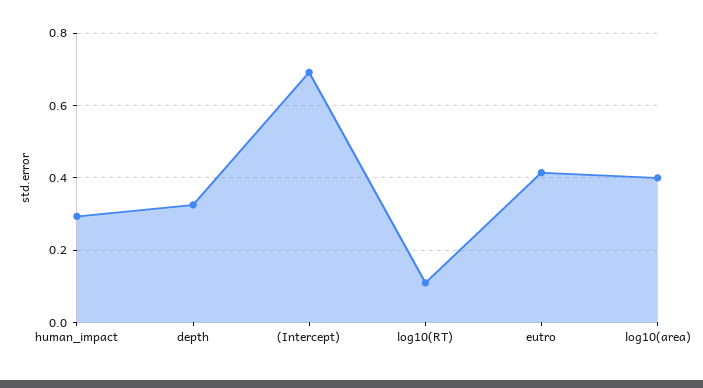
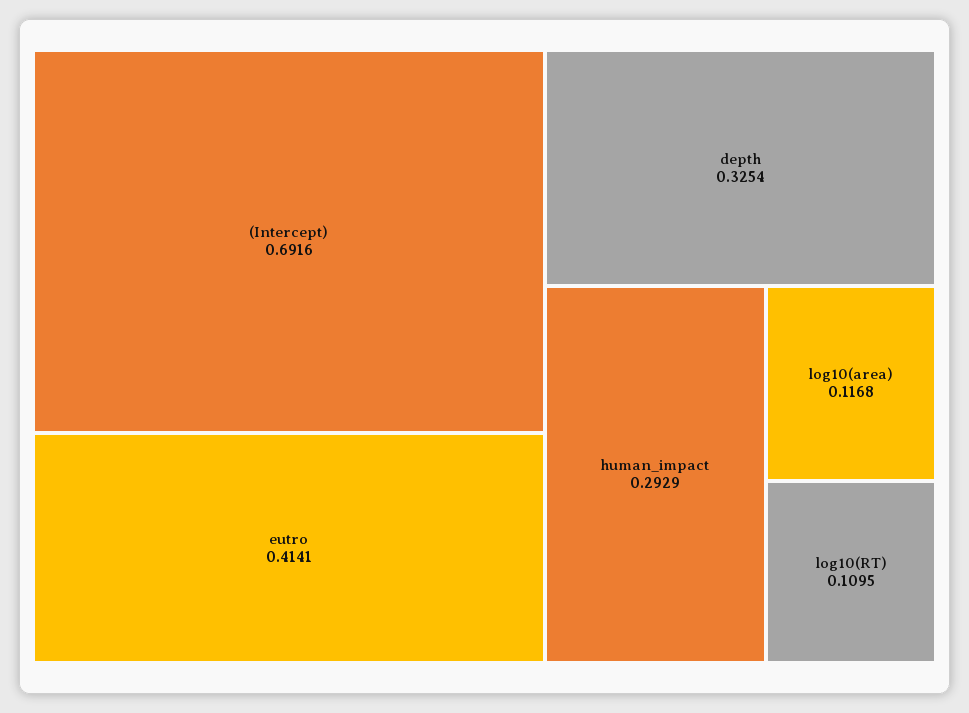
  {
    "human_impact": 0.2929,
    "depth": 0.3254,
    "(Intercept)": 0.6916,
    "log10(RT)": 0.1095,
    "eutro": 0.4141,
-   "log10(area)": 0.4
+   "log10(area)": 0.1168
  }

